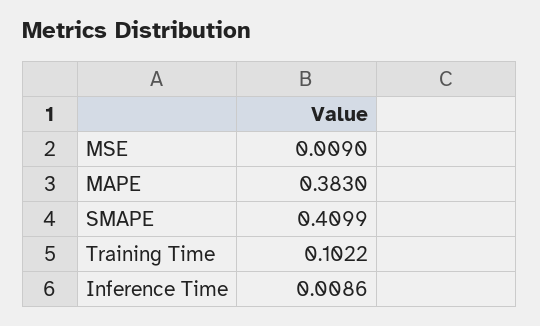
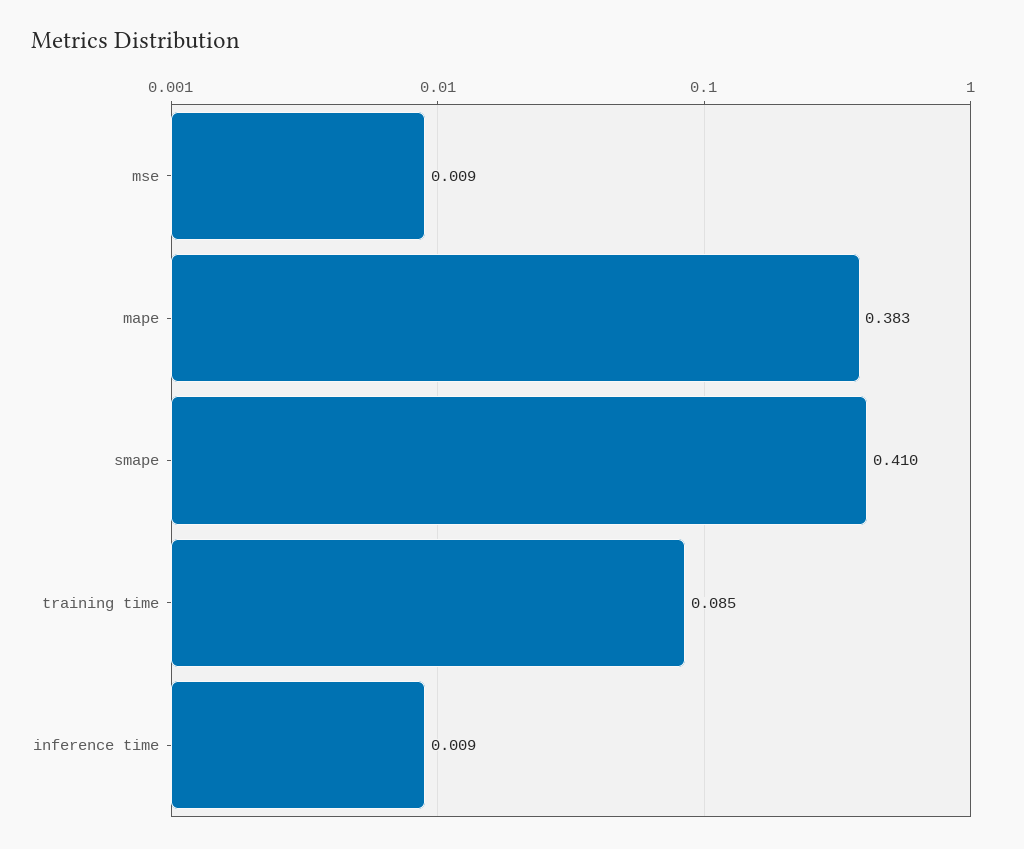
  {
    "MSE": 0.009,
    "MAPE": 0.383,
    "SMAPE": 0.4099,
-   "Training Time": 0.1022,
+   "Training Time": 0.085,
    "Inference Time": 0.0086
  }

